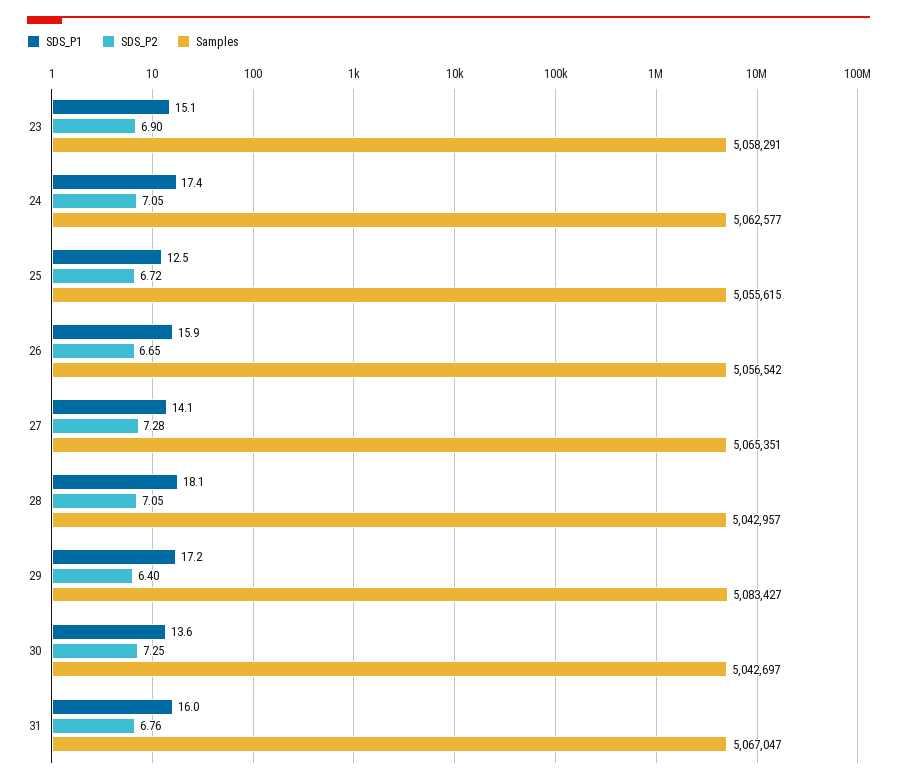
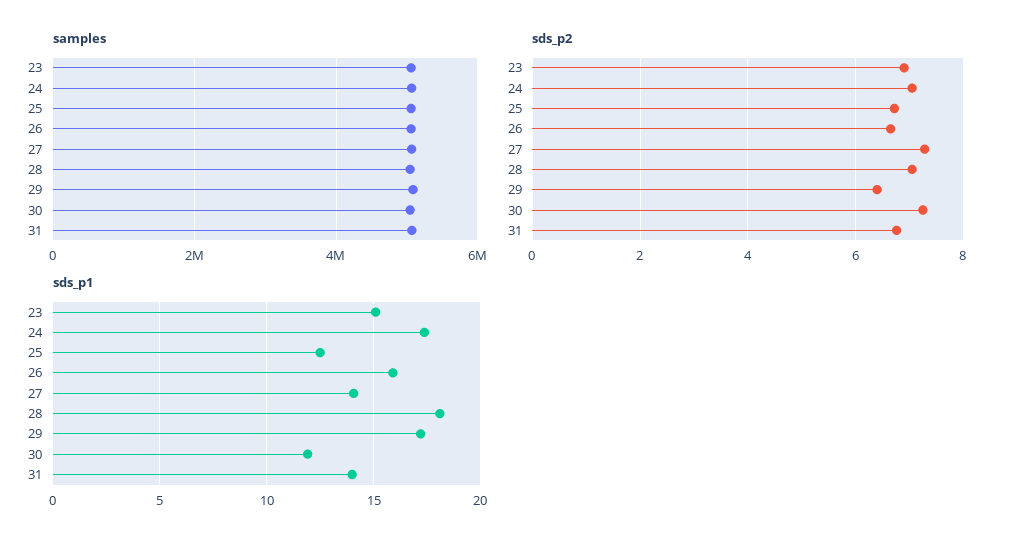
  {
    "SDS_P1": {
      "23": 15.1,
      "24": 17.4,
      "25": 12.5,
      "26": 15.9,
      "27": 14.1,
      "28": 18.1,
      "29": 17.2,
-     "30": 13.6,
+     "30": 12,
-     "31": 16
+     "31": 14
    },
    "SDS_P2": {
      "23": 6.9,
      "24": 7.05,
      "25": 6.72,
      "26": 6.65,
      "27": 7.28,
      "28": 7.05,
      "29": 6.4,
      "30": 7.25,
      "31": 6.76
    },
    "Samples": {
      "23": 5058291,
      "24": 5062577,
      "25": 5055615,
      "26": 5056542,
      "27": 5065351,
      "28": 5042957,
      "29": 5083427,
      "30": 5042697,
      "31": 5067047
    }
  }

